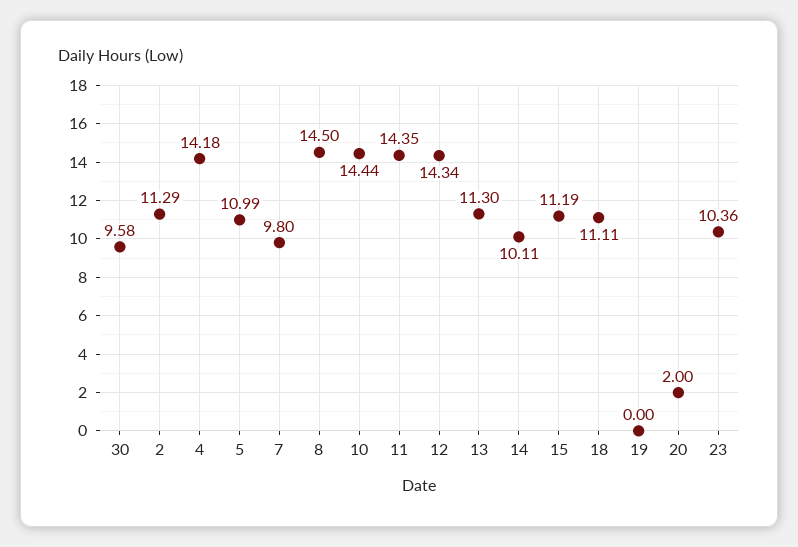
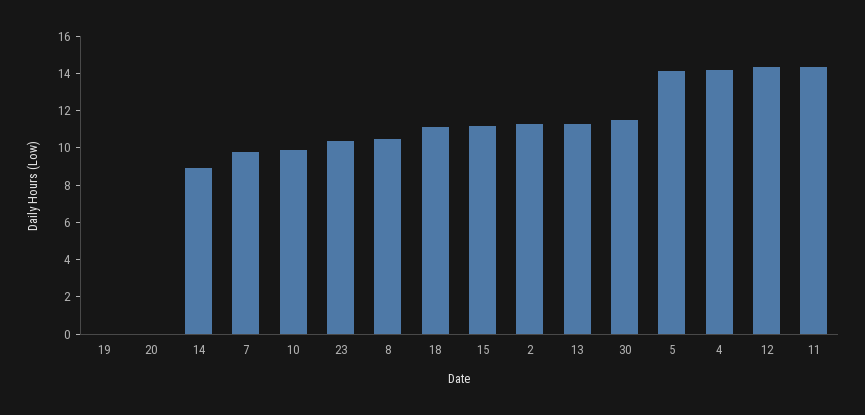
  {
-   "30": 9.58,
+   "30": 11.5,
    "2": 11.29,
    "4": 14.18,
-   "5": 10.99,
+   "5": 14,
    "7": 9.8,
-   "8": 14.5,
+   "8": 10.5,
-   "10": 14.44,
+   "10": 10,
    "11": 14.35,
    "12": 14.34,
    "13": 11.3,
-   "14": 10.11,
+   "14": 9,
    "15": 11.19,
    "18": 11.11,
    "19": 0,
-   "20": 2,
+   "20": 0,
    "23": 10.36
  }

